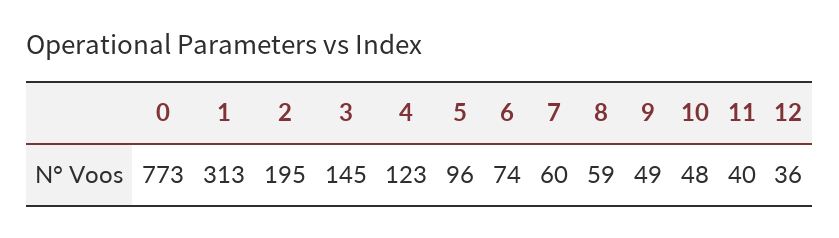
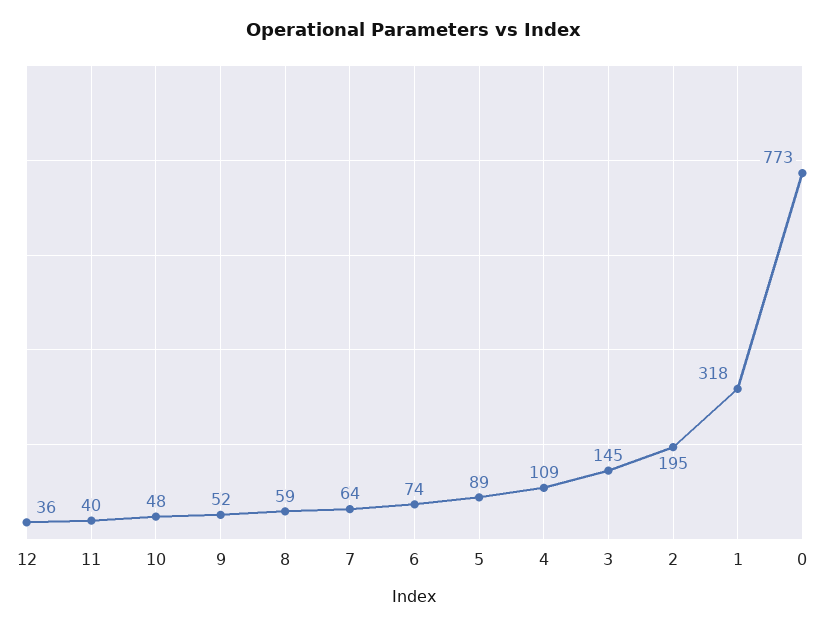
  {
    "0": 773,
-   "1": 313,
+   "1": 318,
    "2": 195,
    "3": 145,
-   "4": 123,
+   "4": 109,
-   "5": 96,
+   "5": 89,
    "6": 74,
-   "7": 60,
+   "7": 64,
    "8": 59,
-   "9": 49,
+   "9": 52,
    "10": 48,
    "11": 40,
    "12": 36
  }

